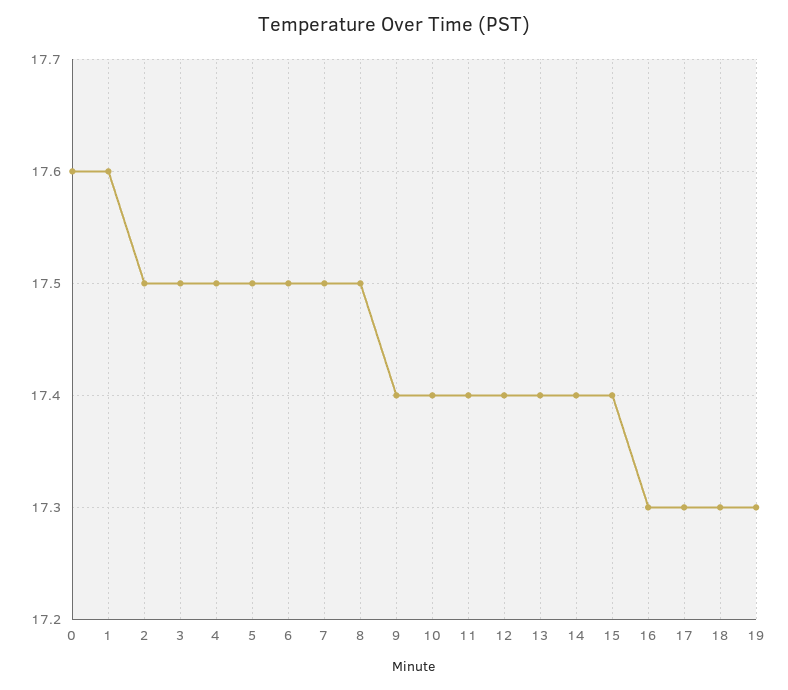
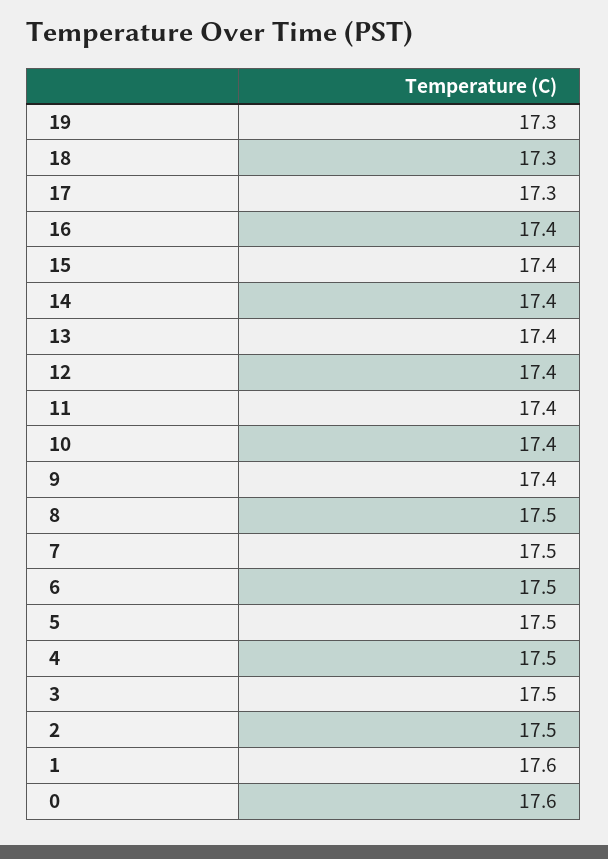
  {
    "0": 17.6,
    "1": 17.6,
    "2": 17.5,
    "3": 17.5,
    "4": 17.5,
    "5": 17.5,
    "6": 17.5,
    "7": 17.5,
    "8": 17.5,
    "9": 17.4,
    "10": 17.4,
    "11": 17.4,
    "12": 17.4,
    "13": 17.4,
    "14": 17.4,
    "15": 17.4,
-   "16": 17.3,
+   "16": 17.4,
    "17": 17.3,
    "18": 17.3,
    "19": 17.3
  }

